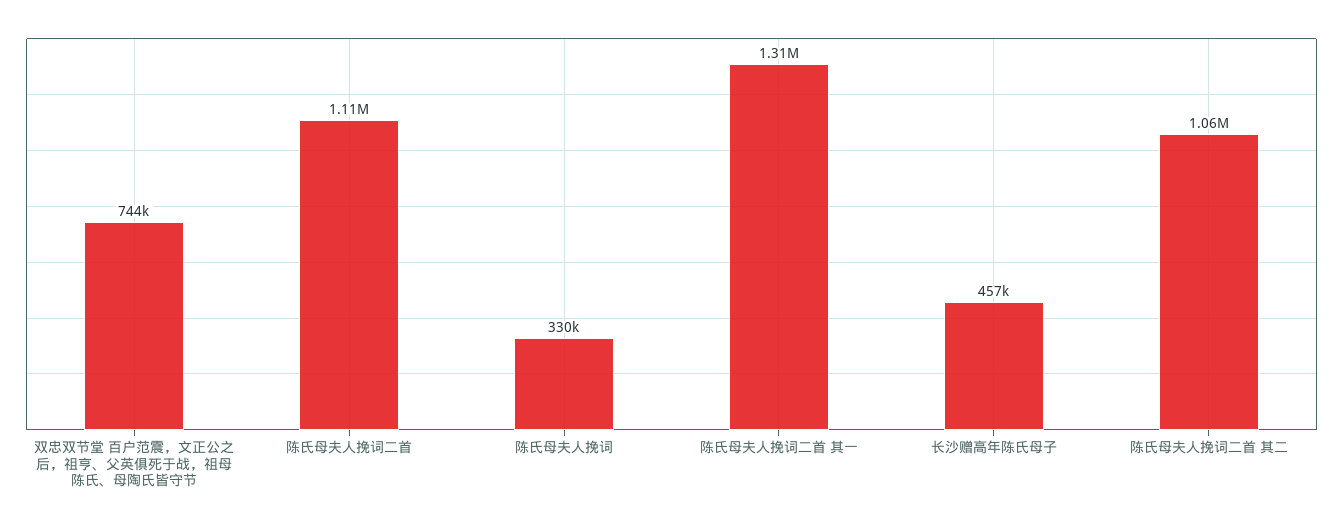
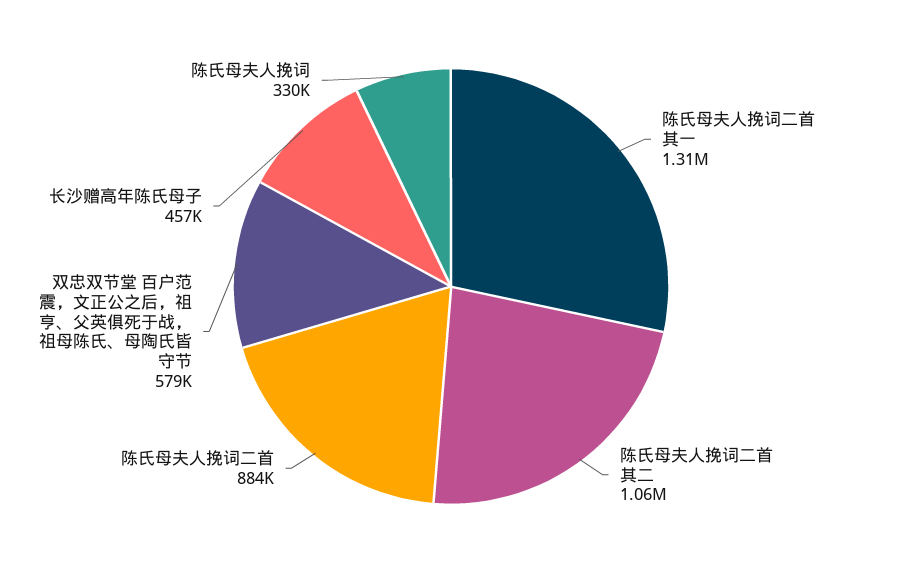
  {
-   "双忠双节堂 百户范震，文正公之后，祖亨、父英俱死于战，祖母陈氏、母陶氏皆守节": 744000,
+   "双忠双节堂 百户范震，文正公之后，祖亨、父英俱死于战，祖母陈氏、母陶氏皆守节": 579000,
-   "陈氏母夫人挽词二首": 1110000,
+   "陈氏母夫人挽词二首": 884000,
    "陈氏母夫人挽词": 330000,
    "陈氏母夫人挽词二首 其一": 1310000,
    "长沙赠高年陈氏母子": 457000,
    "陈氏母夫人挽词二首 其二": 1060000
  }

